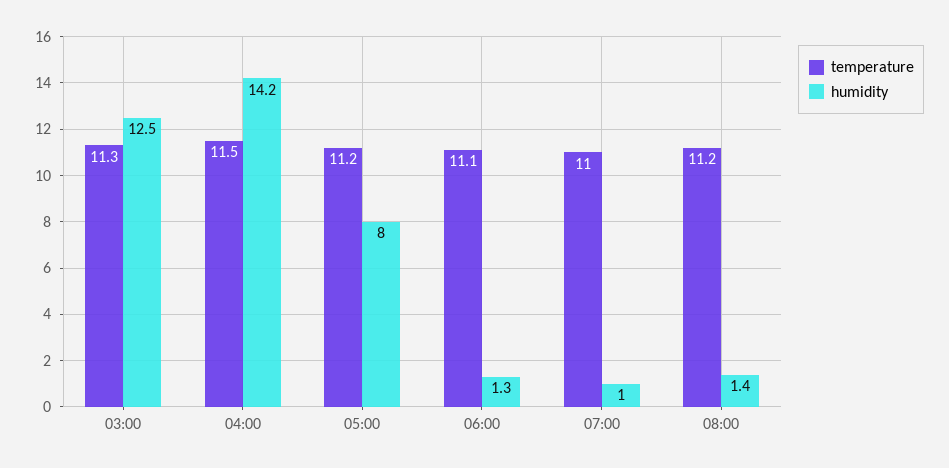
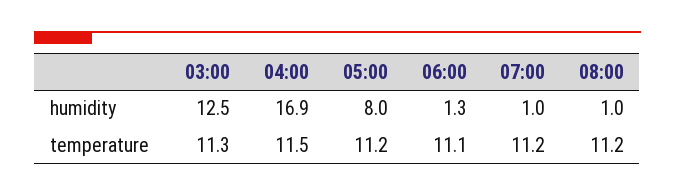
  {
    "temperature": {
      "03:00": 11.3,
      "04:00": 11.5,
      "05:00": 11.2,
      "06:00": 11.1,
-     "07:00": 11,
+     "07:00": 11.2,
      "08:00": 11.2
    },
    "humidity": {
      "03:00": 12.5,
-     "04:00": 14.2,
+     "04:00": 16.9,
      "05:00": 8,
      "06:00": 1.3,
      "07:00": 1,
-     "08:00": 1.4
+     "08:00": 1
    }
  }

